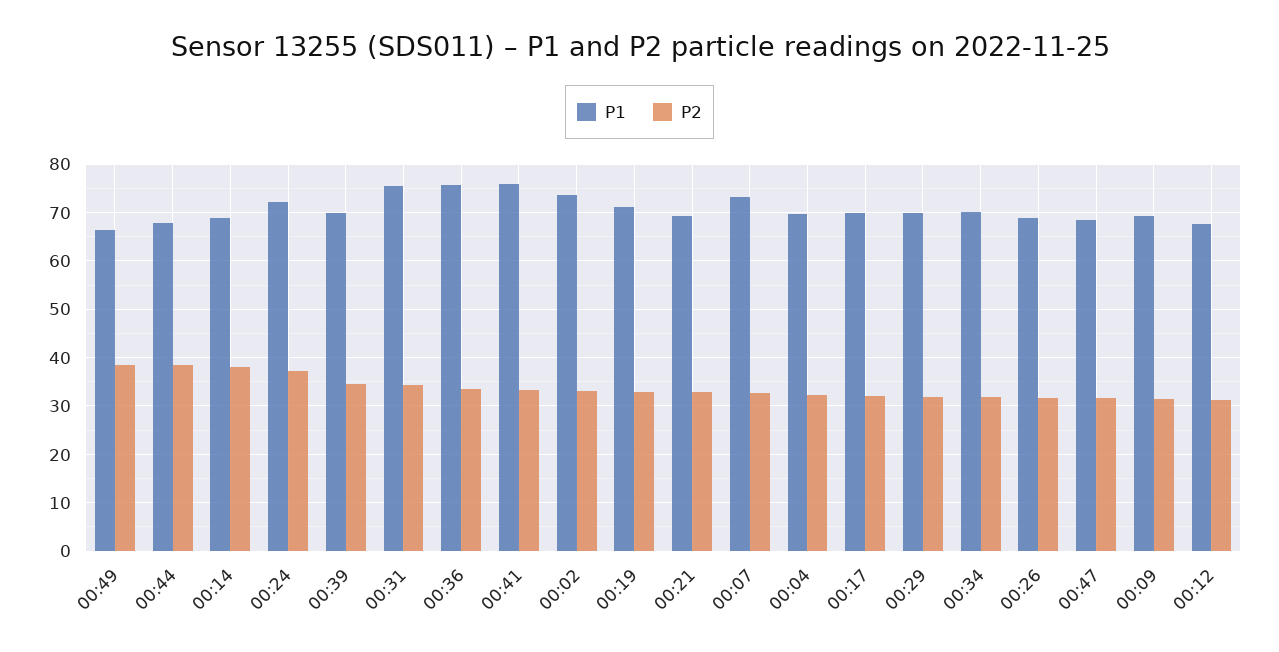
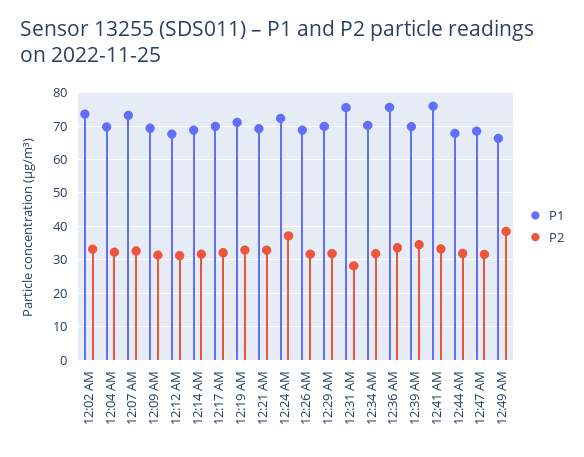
  {
    "P1": {
      "00:49": 66,
      "00:44": 68,
      "00:14": 68,
      "00:24": 72,
      "00:39": 70,
      "00:31": 76,
      "00:36": 76,
      "00:41": 76,
      "00:02": 74,
      "00:19": 72,
      "00:21": 70,
      "00:07": 74,
      "00:04": 70,
      "00:17": 70,
      "00:29": 70,
      "00:34": 70,
      "00:26": 68,
      "00:47": 68,
      "00:09": 70,
      "00:12": 68
    },
    "P2": {
      "00:49": 38,
-     "00:44": 38,
+     "00:44": 32,
-     "00:14": 38,
+     "00:14": 32,
      "00:24": 38,
      "00:39": 34,
-     "00:31": 34,
+     "00:31": 28,
      "00:36": 34,
      "00:41": 34,
      "00:02": 34,
      "00:19": 32,
      "00:21": 32,
      "00:07": 32,
      "00:04": 32,
      "00:17": 32,
      "00:29": 32,
      "00:34": 32,
      "00:26": 32,
      "00:47": 32,
      "00:09": 32,
      "00:12": 32
    }
  }

